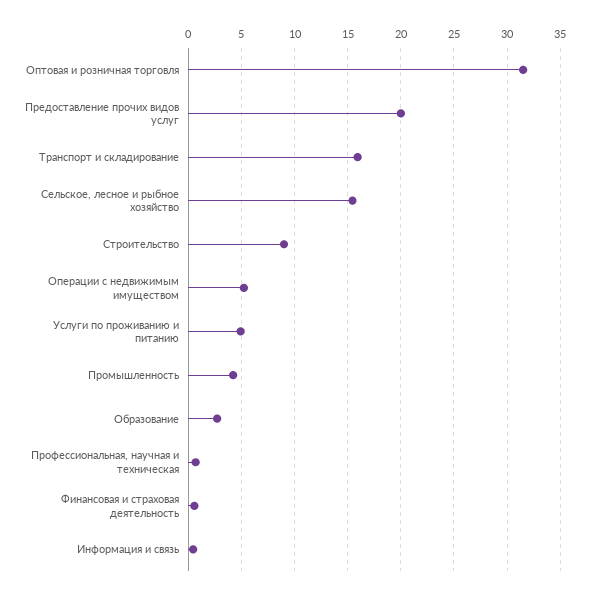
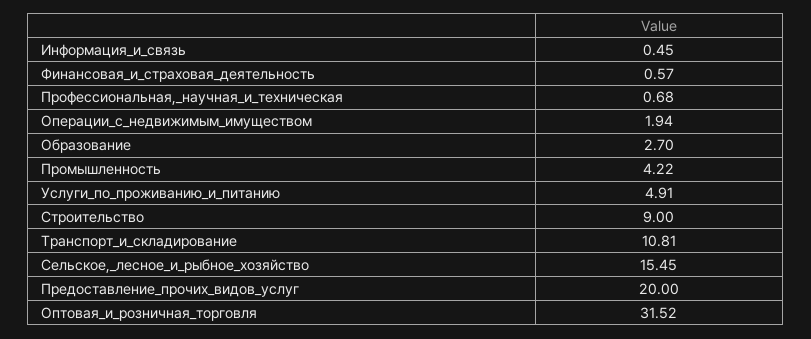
  {
    "Оптовая и розничная торговля": 31.52,
    "Предоставление прочих видов услуг": 20,
-   "Транспорт и складирование": 16,
+   "Транспорт и складирование": 10.81,
    "Сельское, лесное и рыбное хозяйство": 15.45,
    "Строительство": 9,
-   "Операции с недвижимым имуществом": 5,
+   "Операции с недвижимым имуществом": 1.94,
    "Услуги по проживанию и питанию": 4.91,
    "Промышленность": 4.22,
    "Образование": 2.7,
    "Профессиональная, научная и техническая": 0.68,
    "Финансовая и страховая деятельность": 0.57,
    "Информация и связь": 0.45
  }

